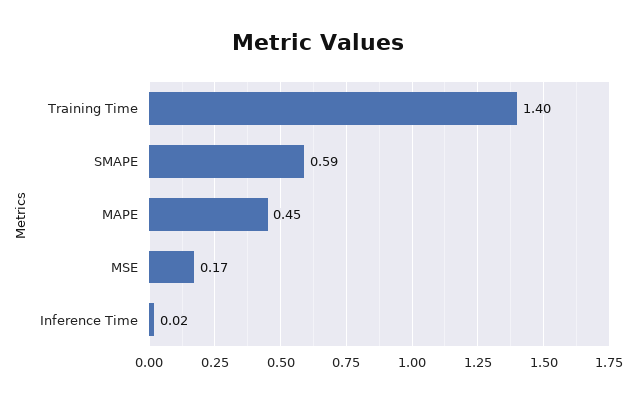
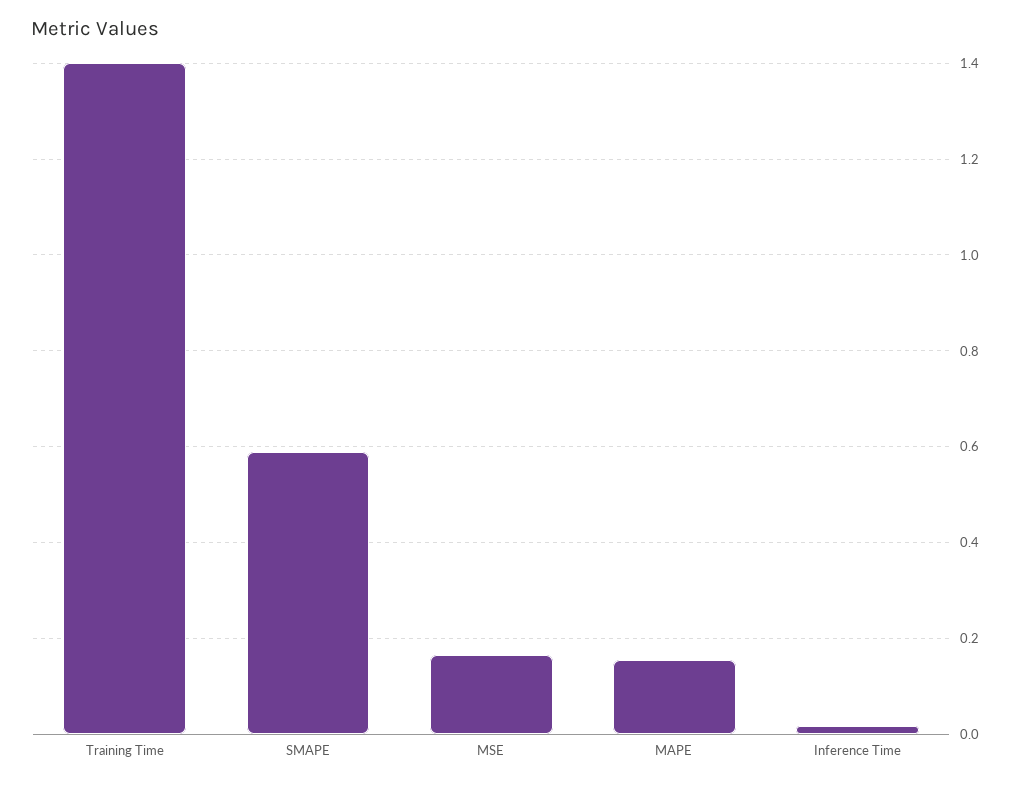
  {
    "Training Time": 1.4,
    "SMAPE": 0.59,
-   "MAPE": 0.45,
+   "MAPE": 0.16,
    "MSE": 0.17,
    "Inference Time": 0.02
  }

